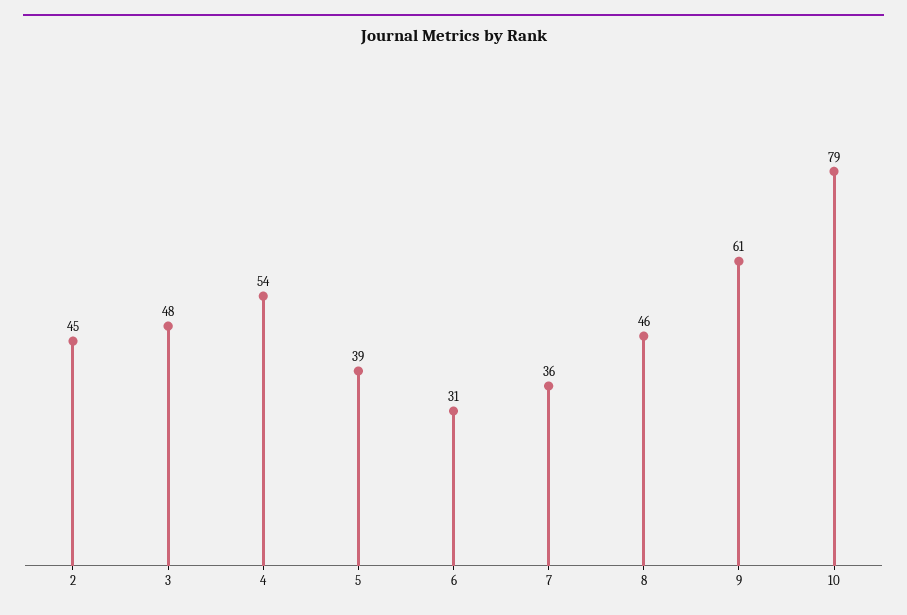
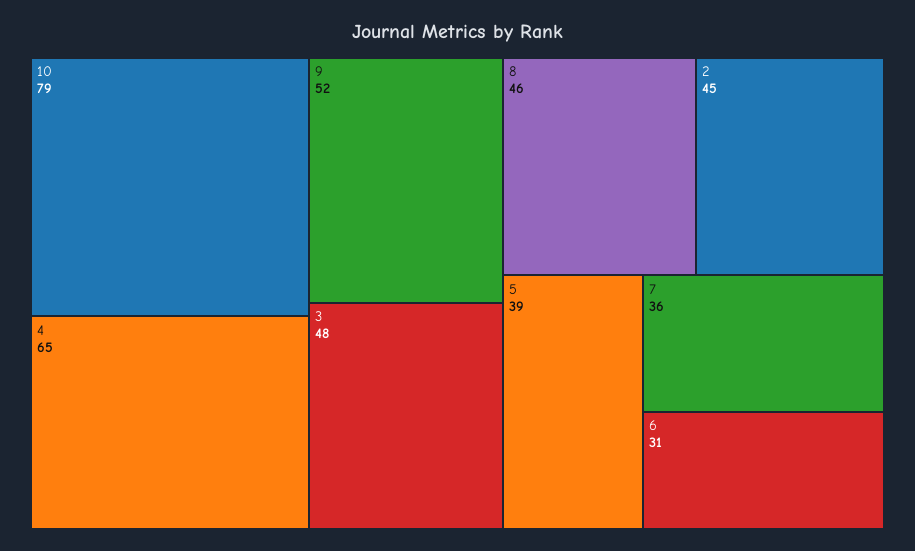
  {
    "2": 45,
    "3": 48,
-   "4": 54,
+   "4": 65,
    "5": 39,
    "6": 31,
    "7": 36,
    "8": 46,
-   "9": 61,
+   "9": 52,
    "10": 79
  }

